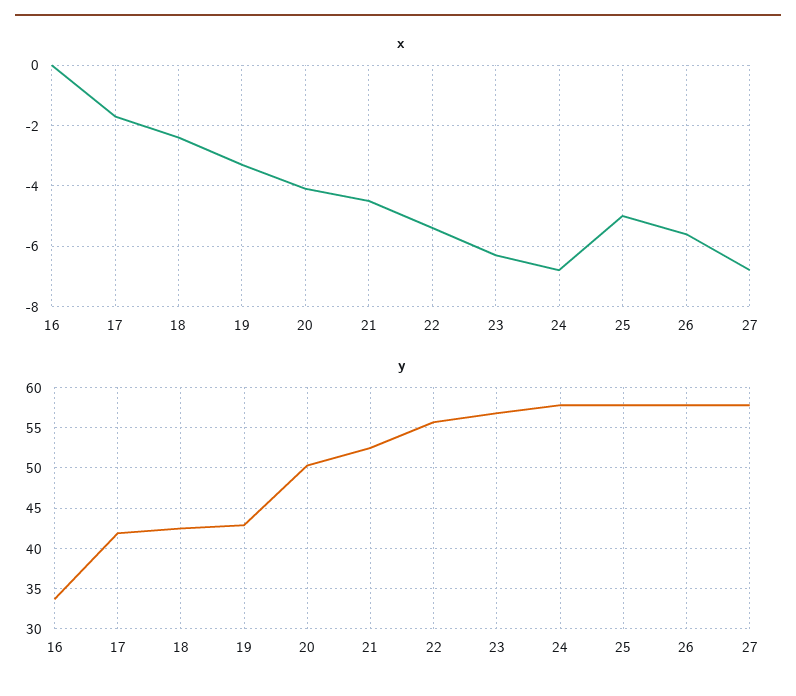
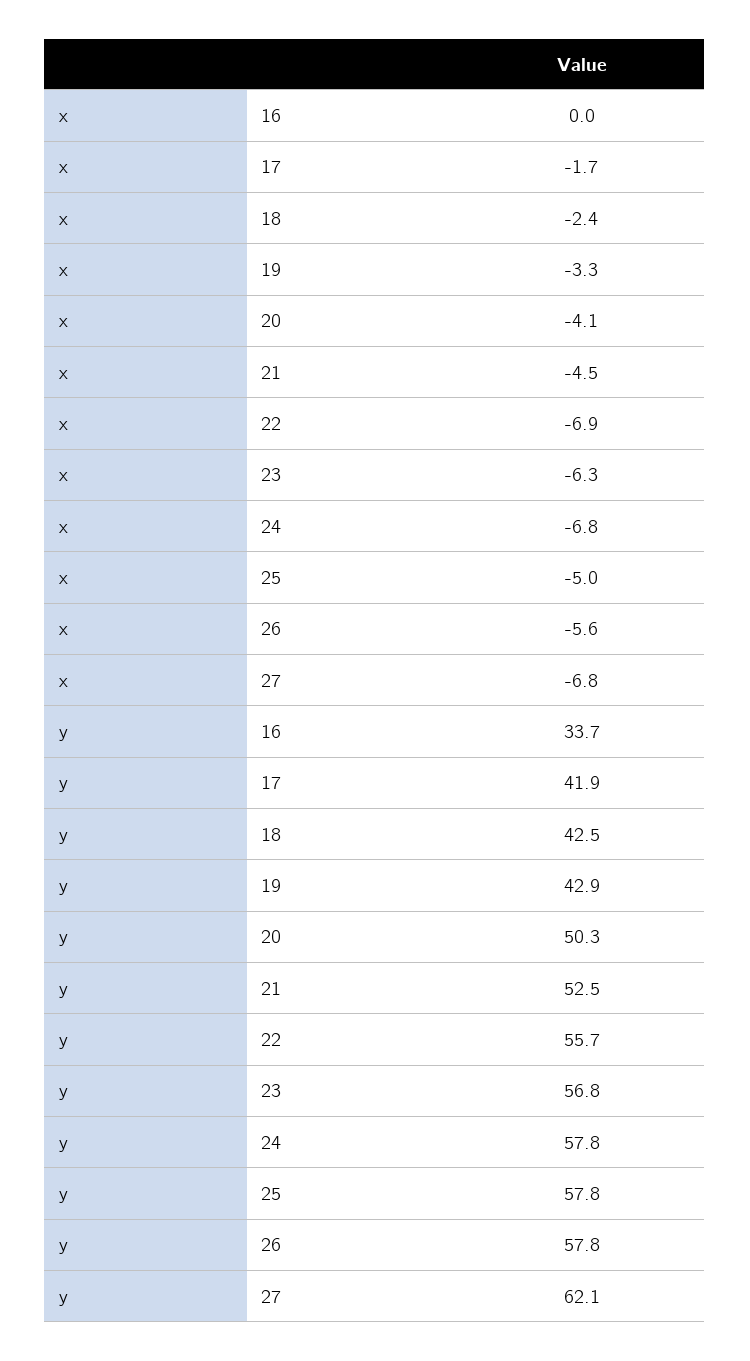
  {
    "x": {
      "16": 0,
      "17": -1.7,
      "18": -2.4,
      "19": -3.3,
      "20": -4.1,
      "21": -4.5,
-     "22": -5.5,
+     "22": -6.9,
      "23": -6.3,
      "24": -6.8,
      "25": -5,
      "26": -5.6,
      "27": -6.8
    },
    "y": {
      "16": 33.7,
      "17": 41.9,
      "18": 42.5,
      "19": 42.9,
      "20": 50.3,
      "21": 52.5,
      "22": 55.7,
      "23": 56.8,
      "24": 57.8,
      "25": 57.8,
      "26": 57.8,
-     "27": 58
+     "27": 62.1
    }
  }

